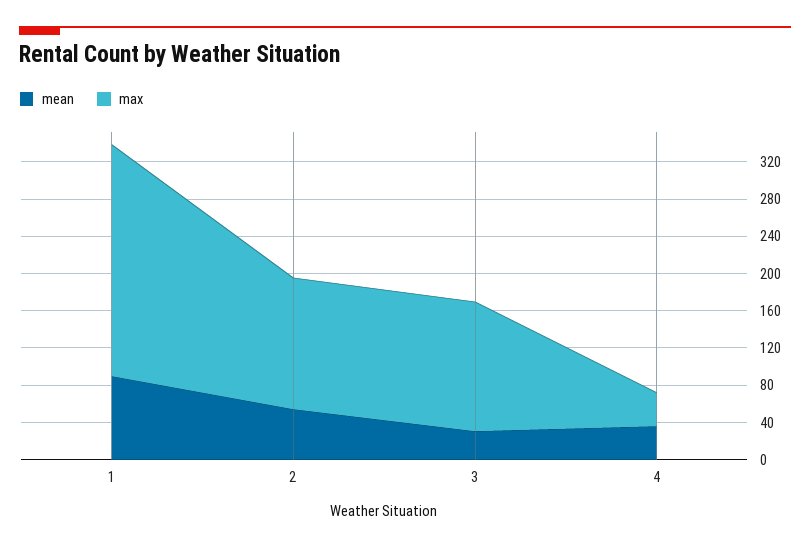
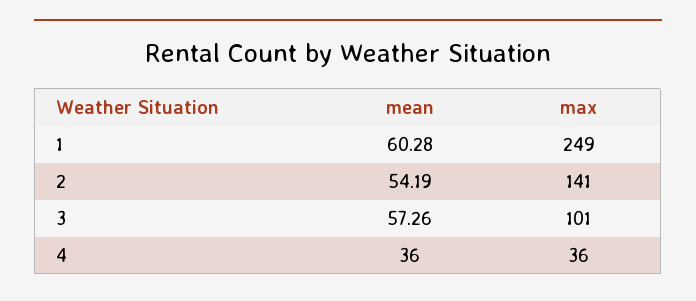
  {
    "mean": {
-     "1": 90,
+     "1": 60.28,
      "2": 54.19,
-     "3": 30,
+     "3": 57.26,
      "4": 36
    },
    "max": {
      "1": 249,
      "2": 141,
-     "3": 140,
+     "3": 101,
      "4": 36
    }
  }

